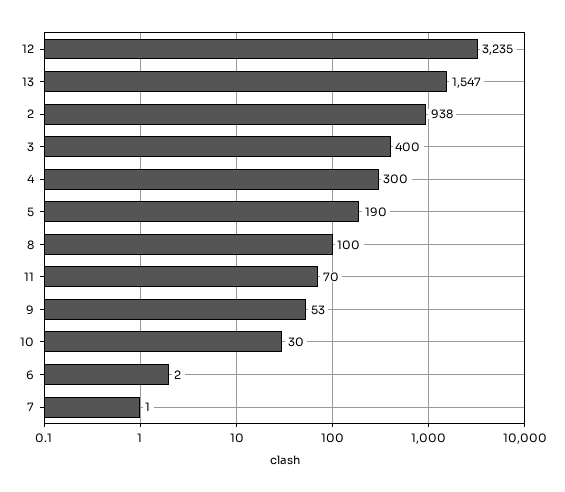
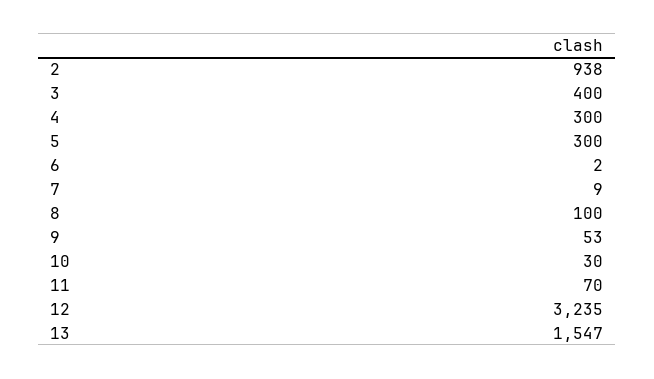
  {
    "12": 3235,
    "13": 1547,
    "2": 938,
    "3": 400,
    "4": 300,
-   "5": 190,
+   "5": 300,
    "8": 100,
    "11": 70,
    "9": 53,
    "10": 30,
    "6": 2,
-   "7": 1
+   "7": 9
  }

